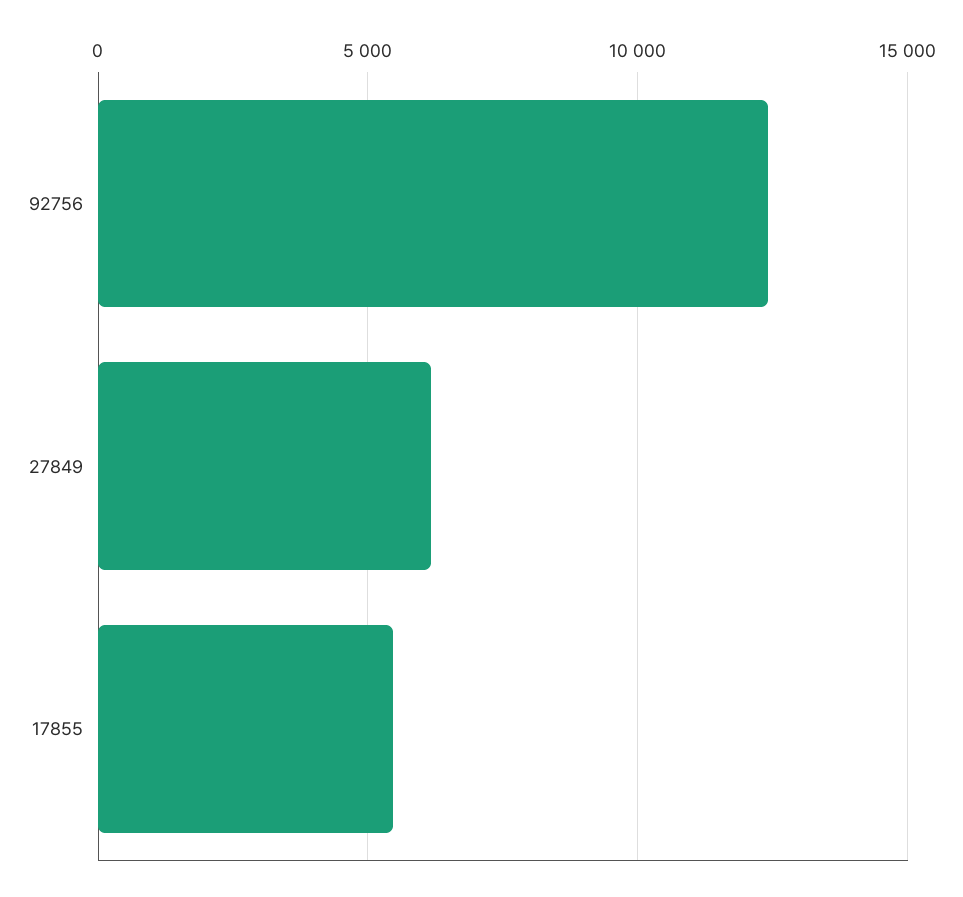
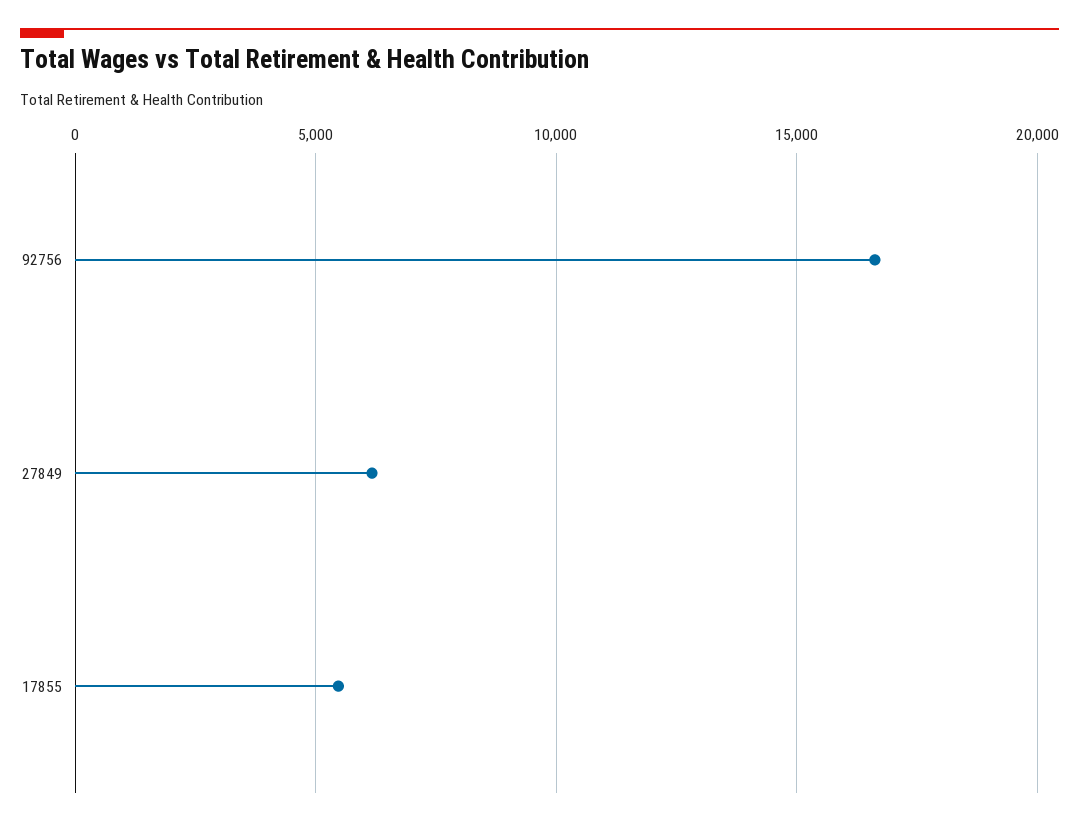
  {
-   "92756": 12500,
+   "92756": 16500,
    "27849": 6000,
    "17855": 5500
  }

